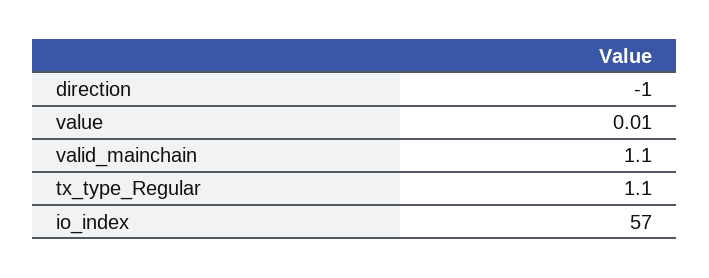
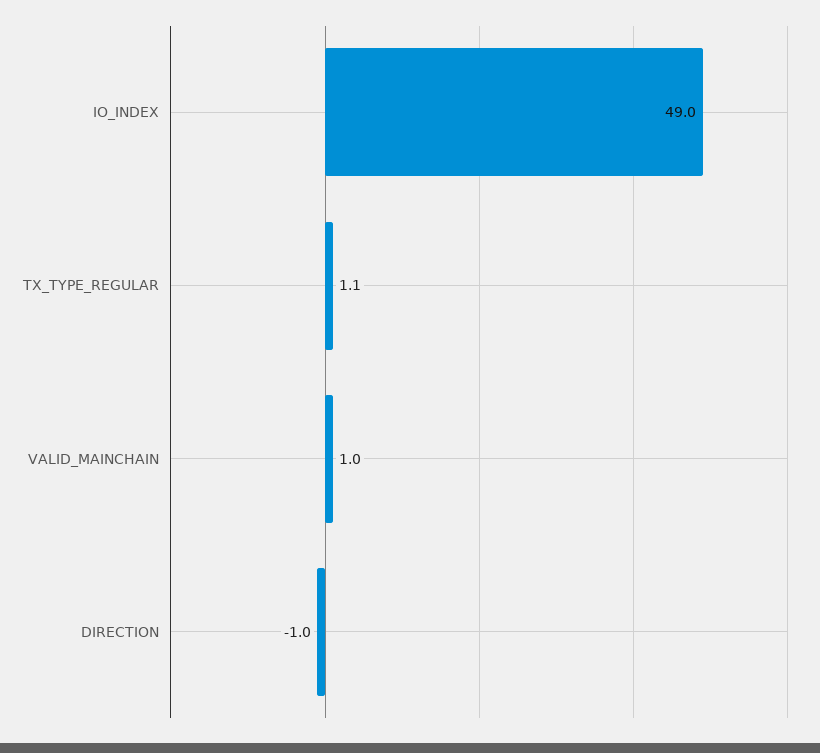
  {
    "direction": -1,
-   "value": 0.01,
-   "valid_mainchain": 1.1,
+   "valid_mainchain": 1,
    "tx_type_Regular": 1.1,
-   "io_index": 57
+   "io_index": 49
  }

